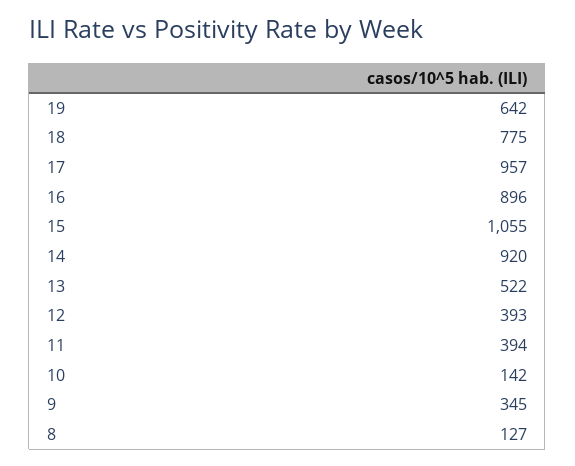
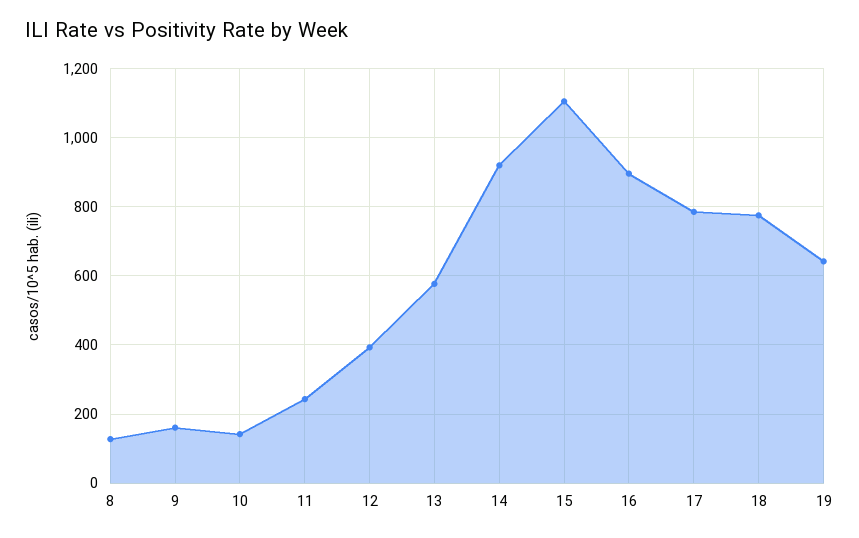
  {
    "19": 642,
    "18": 775,
-   "17": 957,
+   "17": 780,
    "16": 896,
-   "15": 1055,
+   "15": 1100,
    "14": 920,
-   "13": 522,
+   "13": 580,
    "12": 393,
-   "11": 394,
+   "11": 240,
    "10": 142,
-   "9": 345,
+   "9": 160,
    "8": 127
  }

